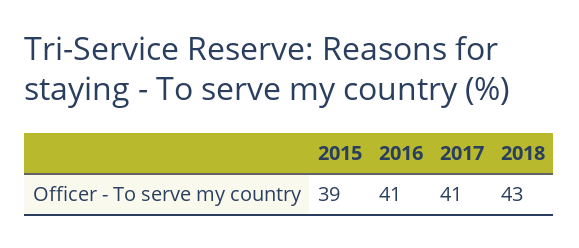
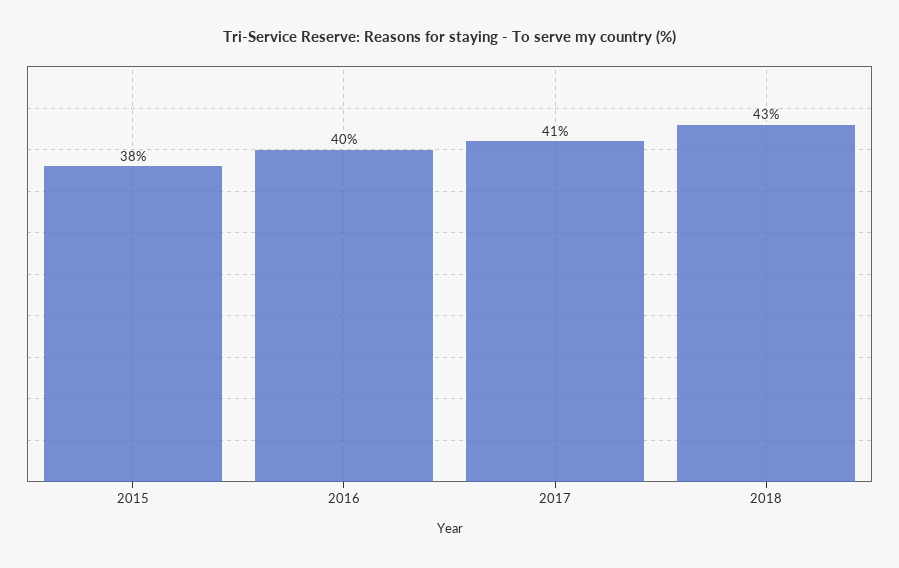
  {
-   "2015": 39,
+   "2015": 38,
-   "2016": 41,
+   "2016": 40,
    "2017": 41,
    "2018": 43
  }

